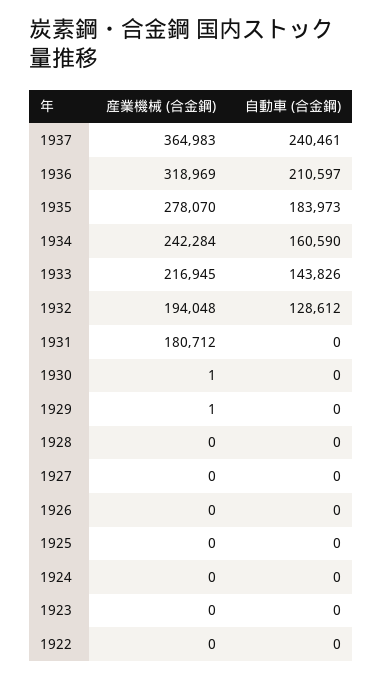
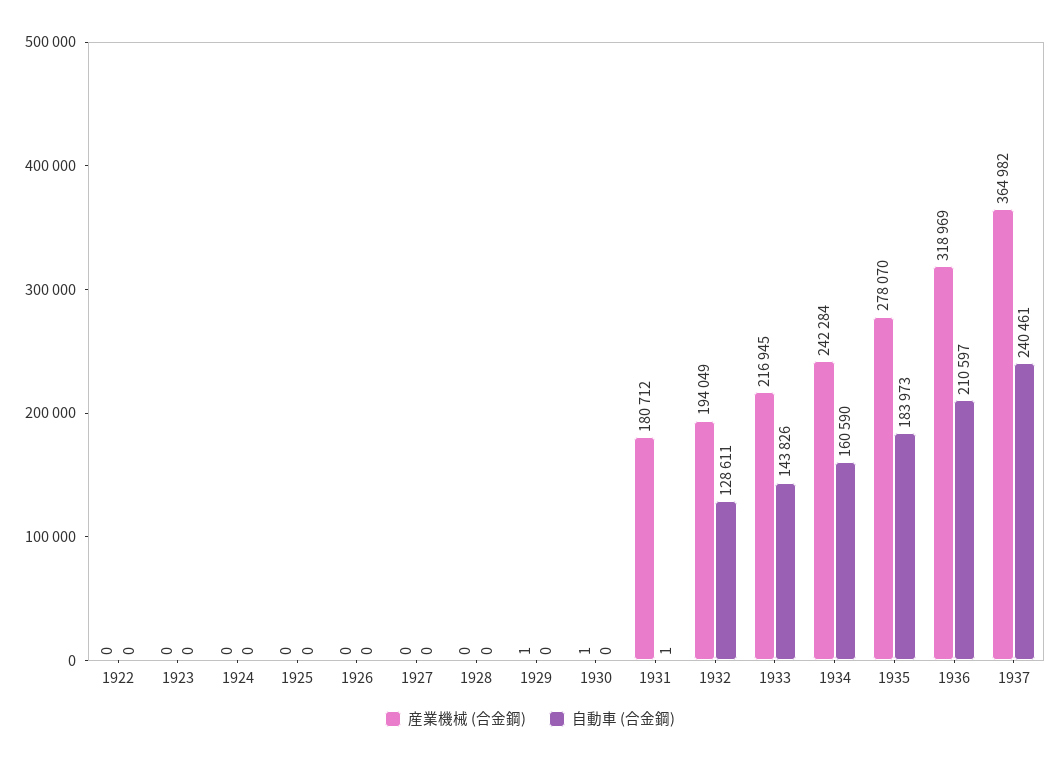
  {
    "産業機械 (合金鋼)": {
-     "1937": 364983,
+     "1937": 364982,
      "1936": 318969,
      "1935": 278070,
      "1934": 242284,
      "1933": 216945,
-     "1932": 194048,
+     "1932": 194049,
      "1931": 180712,
      "1930": 1,
      "1929": 1,
      "1928": 0,
      "1927": 0,
      "1926": 0,
      "1925": 0,
      "1924": 0,
      "1923": 0,
      "1922": 0
    },
    "自動車 (合金鋼)": {
      "1937": 240461,
      "1936": 210597,
      "1935": 183973,
      "1934": 160590,
      "1933": 143826,
-     "1932": 128612,
+     "1932": 128611,
-     "1931": 0,
+     "1931": 1,
      "1930": 0,
      "1929": 0,
      "1928": 0,
      "1927": 0,
      "1926": 0,
      "1925": 0,
      "1924": 0,
      "1923": 0,
      "1922": 0
    }
  }

